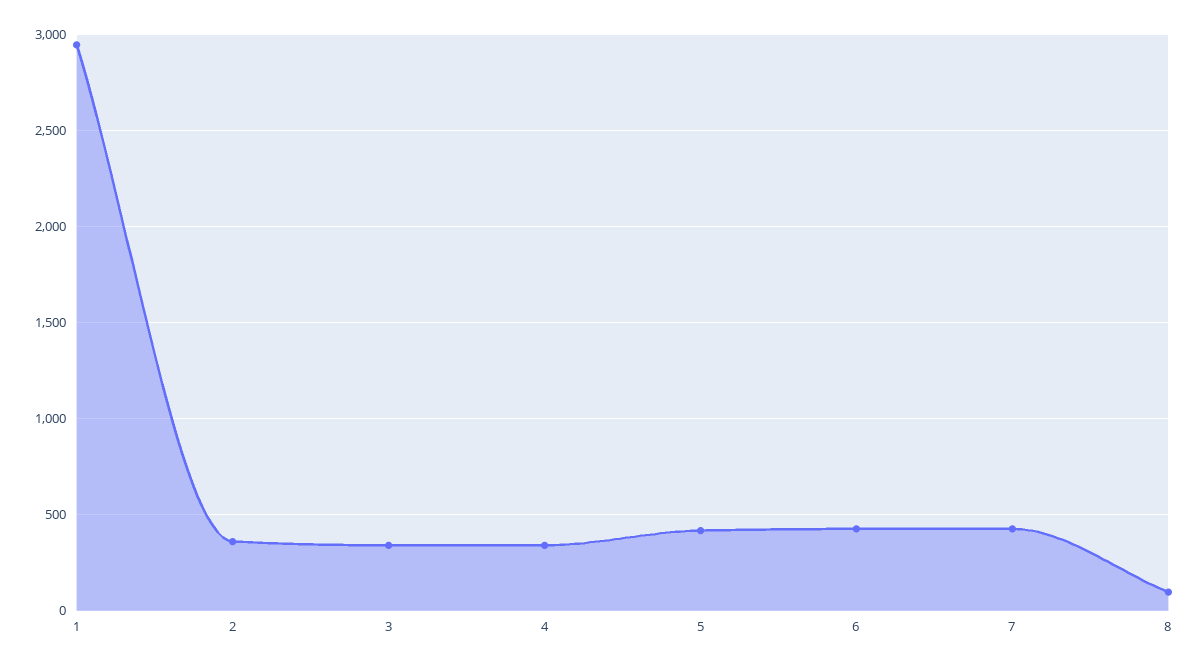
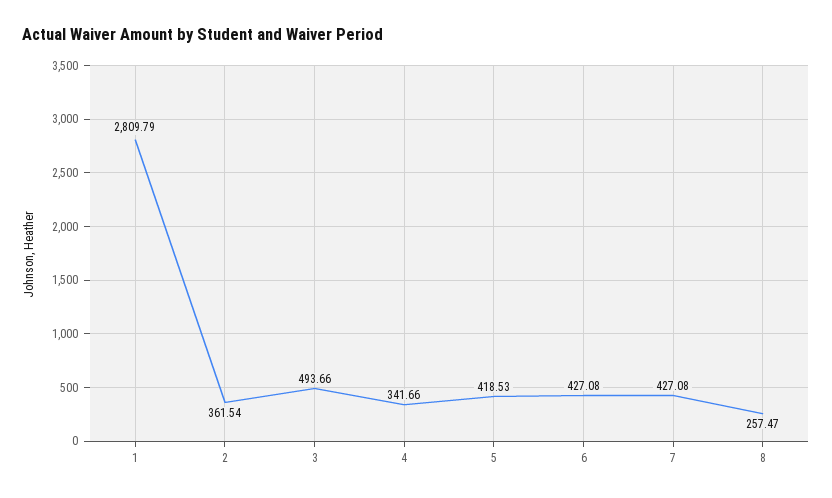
  {
-   "1": 2950,
+   "1": 2809.79,
    "2": 361.54,
-   "3": 350,
+   "3": 493.66,
    "4": 341.66,
    "5": 418.53,
    "6": 427.08,
    "7": 427.08,
-   "8": 100
+   "8": 257.47
  }

